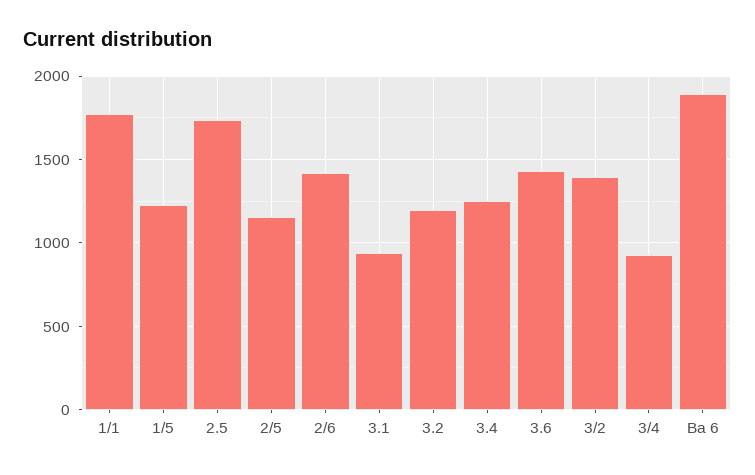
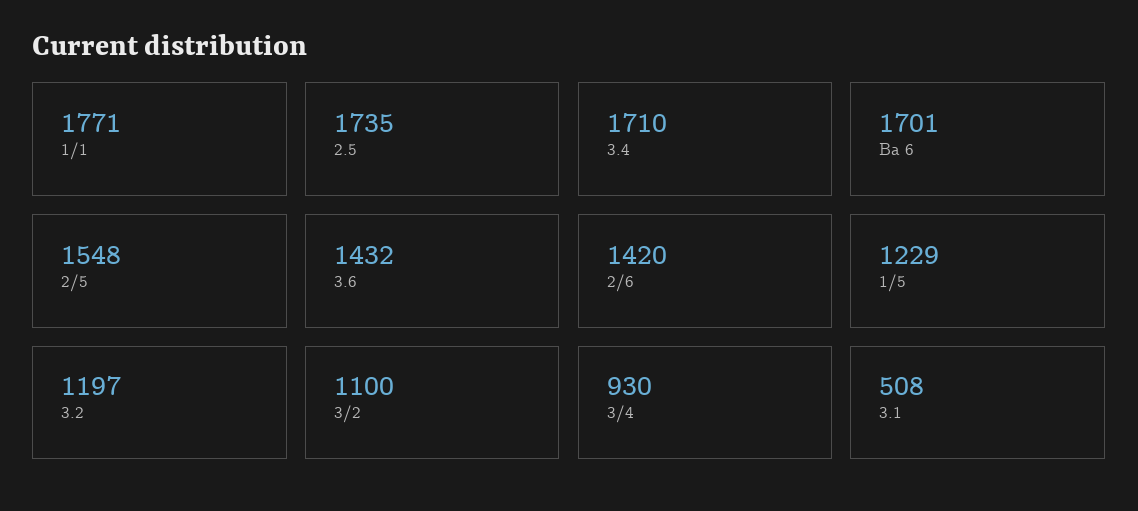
  {
    "1/1": 1771,
    "1/5": 1229,
    "2.5": 1735,
-   "2/5": 1150,
+   "2/5": 1548,
    "2/6": 1420,
-   "3.1": 950,
+   "3.1": 508,
    "3.2": 1197,
-   "3.4": 1250,
+   "3.4": 1710,
    "3.6": 1432,
-   "3/2": 1400,
+   "3/2": 1100,
    "3/4": 930,
-   "Ba 6": 1900
+   "Ba 6": 1701
  }

